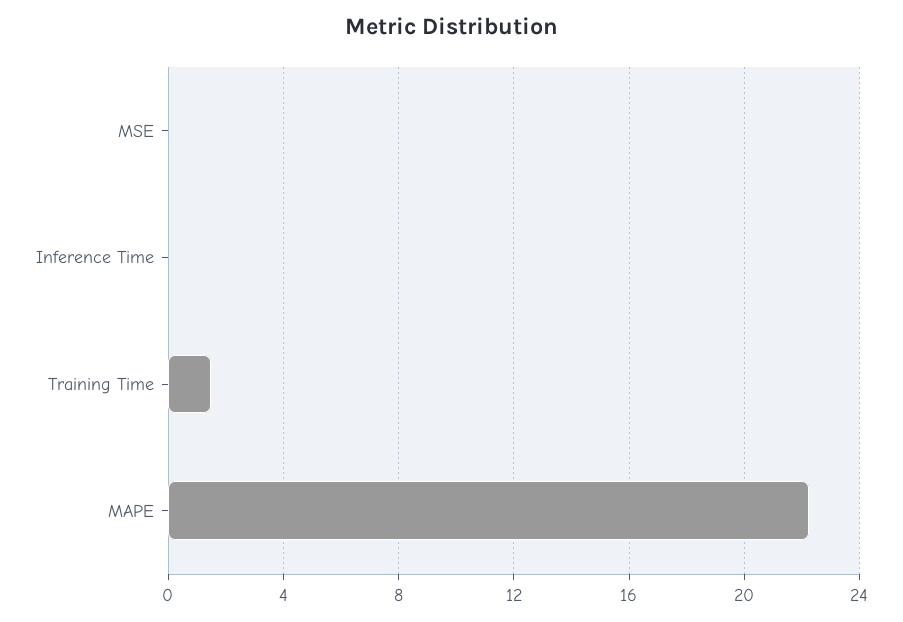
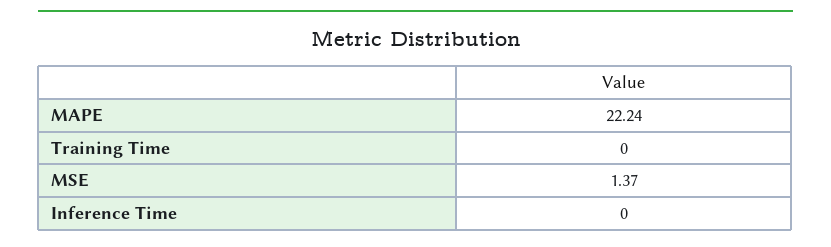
  {
-   "MSE": 0,
+   "MSE": 1.37,
    "Inference Time": 0,
-   "Training Time": 1.5,
+   "Training Time": 0,
    "MAPE": 22.24
  }

